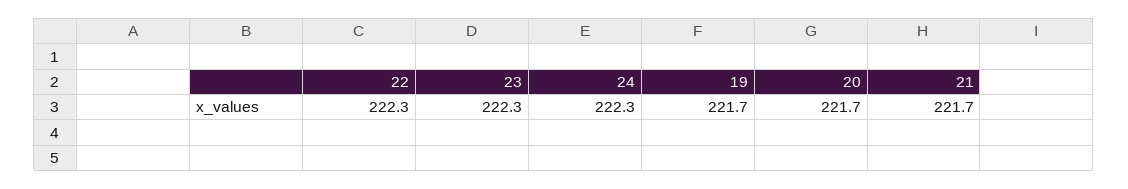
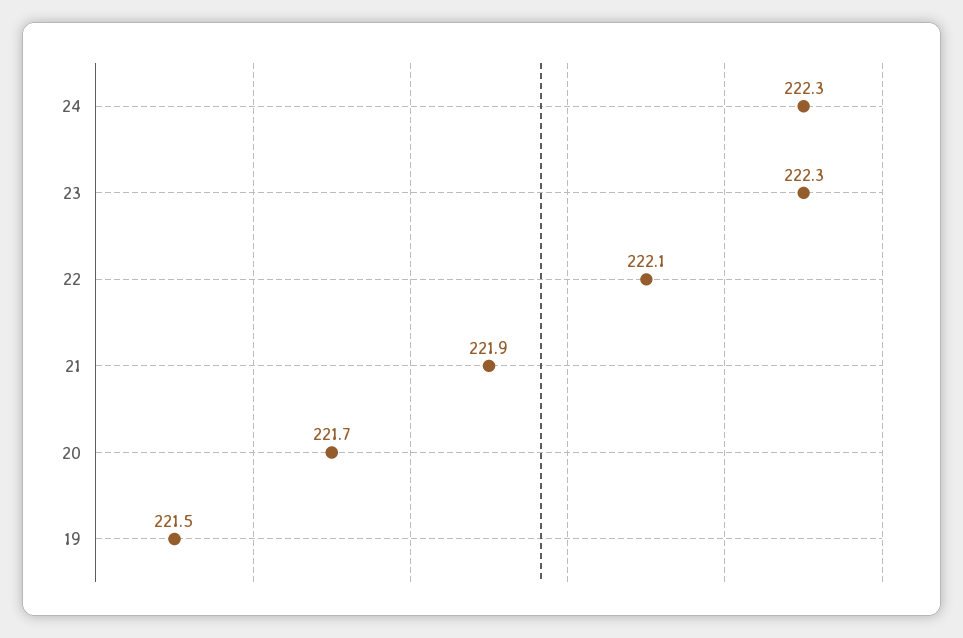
  {
-   "22": 222.3,
+   "22": 222.1,
    "23": 222.3,
    "24": 222.3,
-   "19": 221.7,
+   "19": 221.5,
    "20": 221.7,
-   "21": 221.7
+   "21": 221.9
  }

